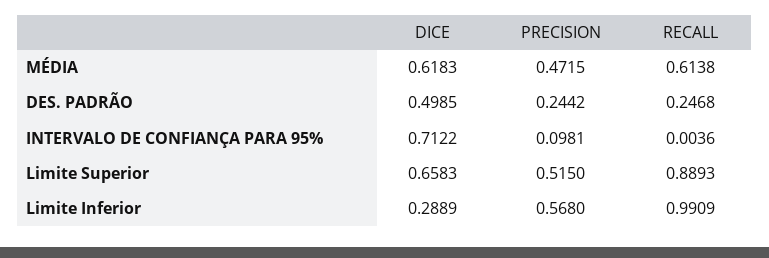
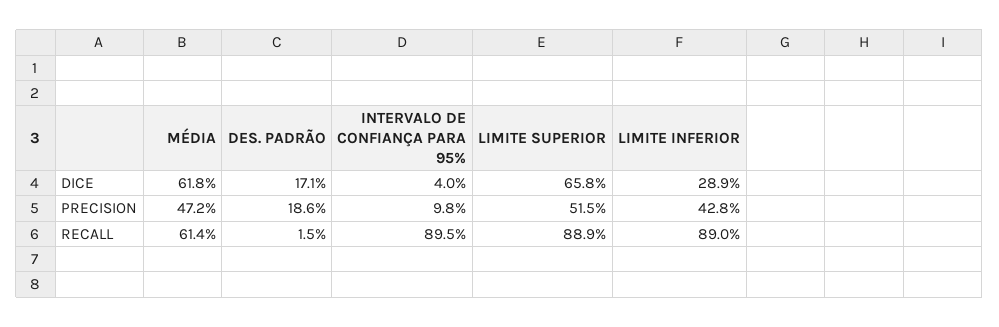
  {
    "DICE": {
      "MÉDIA": 0.6183,
-     "DES. PADRÃO": 0.4985,
+     "DES. PADRÃO": 0.171,
-     "INTERVALO DE CONFIANÇA PARA 95%": 0.7122,
+     "INTERVALO DE CONFIANÇA PARA 95%": 0.04,
      "Limite Superior": 0.6583,
      "Limite Inferior": 0.2889
    },
    "PRECISION": {
      "MÉDIA": 0.4715,
-     "DES. PADRÃO": 0.2442,
+     "DES. PADRÃO": 0.186,
      "INTERVALO DE CONFIANÇA PARA 95%": 0.0981,
      "Limite Superior": 0.515,
-     "Limite Inferior": 0.568
+     "Limite Inferior": 0.428
    },
    "RECALL": {
      "MÉDIA": 0.6138,
-     "DES. PADRÃO": 0.2468,
+     "DES. PADRÃO": 0.015,
-     "INTERVALO DE CONFIANÇA PARA 95%": 0.0036,
+     "INTERVALO DE CONFIANÇA PARA 95%": 0.895,
      "Limite Superior": 0.8893,
-     "Limite Inferior": 0.9909
+     "Limite Inferior": 0.89
    }
  }

